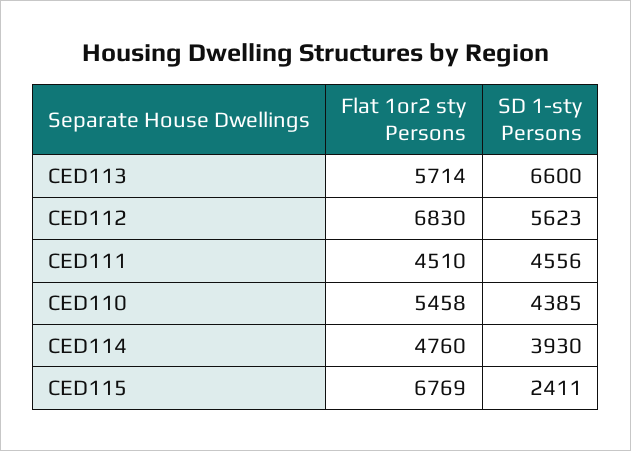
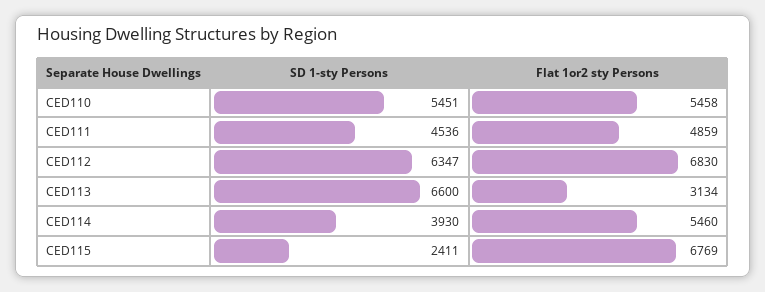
  {
    "Flat 1or2 sty Persons": {
-     "CED113": 5714,
+     "CED113": 3134,
      "CED112": 6830,
-     "CED111": 4510,
+     "CED111": 4859,
      "CED110": 5458,
-     "CED114": 4760,
+     "CED114": 5460,
      "CED115": 6769
    },
    "SD 1-sty Persons": {
      "CED113": 6600,
-     "CED112": 5623,
+     "CED112": 6347,
-     "CED111": 4556,
+     "CED111": 4536,
-     "CED110": 4385,
+     "CED110": 5451,
      "CED114": 3930,
      "CED115": 2411
    }
  }

